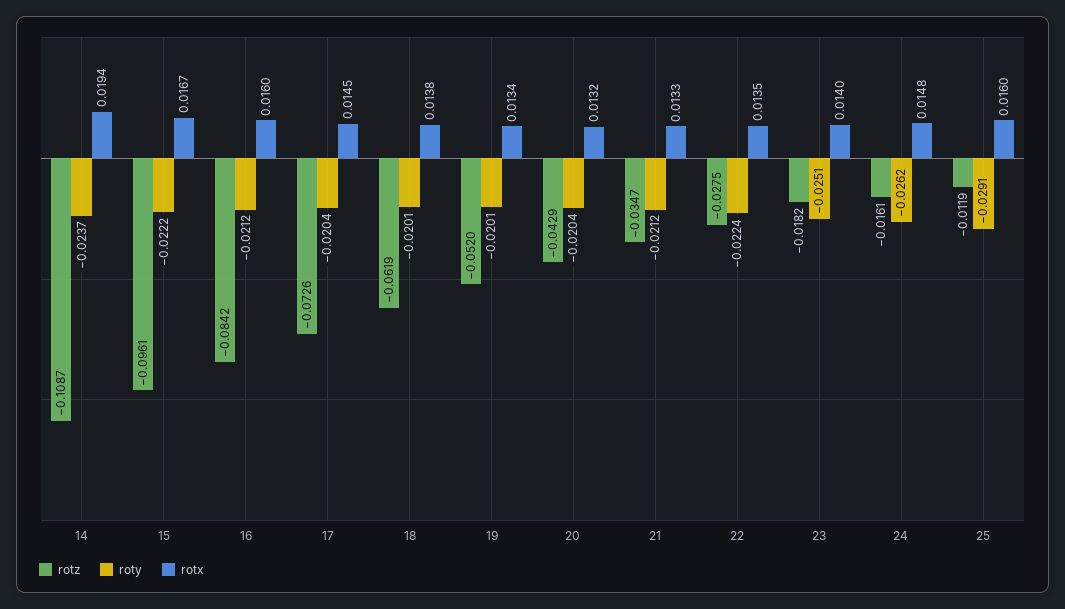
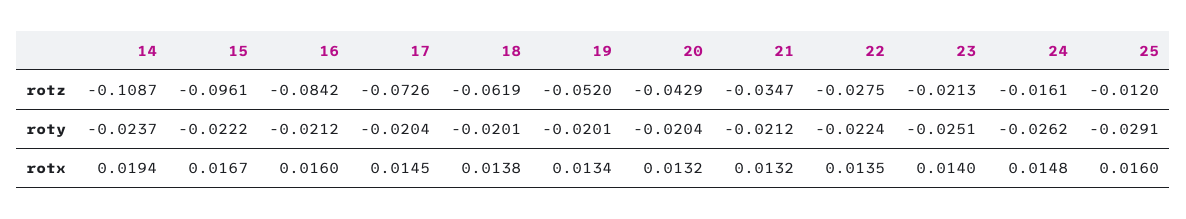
  {
    "rotz": {
      "14": -0.1087,
      "15": -0.0961,
      "16": -0.0842,
      "17": -0.0726,
      "18": -0.0619,
      "19": -0.052,
      "20": -0.0429,
      "21": -0.0347,
      "22": -0.0275,
-     "23": -0.0182,
+     "23": -0.0213,
      "24": -0.0161,
-     "25": -0.0119
+     "25": -0.012
    },
    "roty": {
      "14": -0.0237,
      "15": -0.0222,
      "16": -0.0212,
      "17": -0.0204,
      "18": -0.0201,
      "19": -0.0201,
      "20": -0.0204,
      "21": -0.0212,
      "22": -0.0224,
      "23": -0.0251,
      "24": -0.0262,
      "25": -0.0291
    },
    "rotx": {
      "14": 0.0194,
      "15": 0.0167,
      "16": 0.016,
      "17": 0.0145,
      "18": 0.0138,
      "19": 0.0134,
      "20": 0.0132,
-     "21": 0.0133,
+     "21": 0.0132,
      "22": 0.0135,
      "23": 0.014,
      "24": 0.0148,
      "25": 0.016
    }
  }

